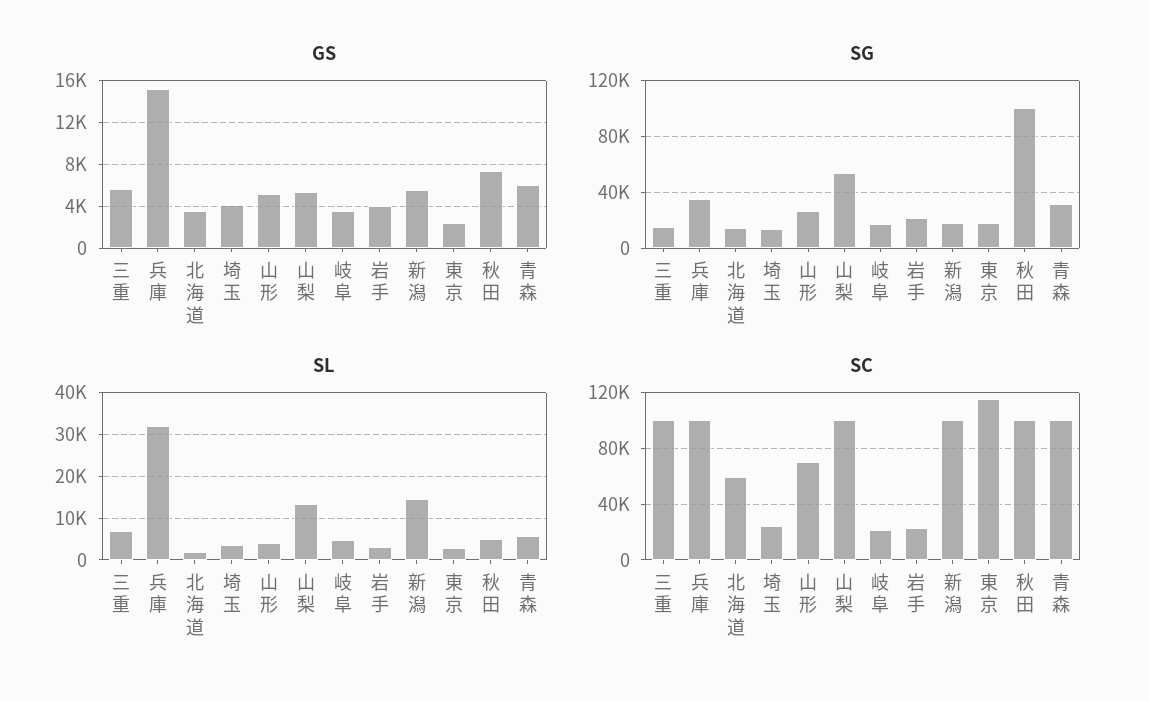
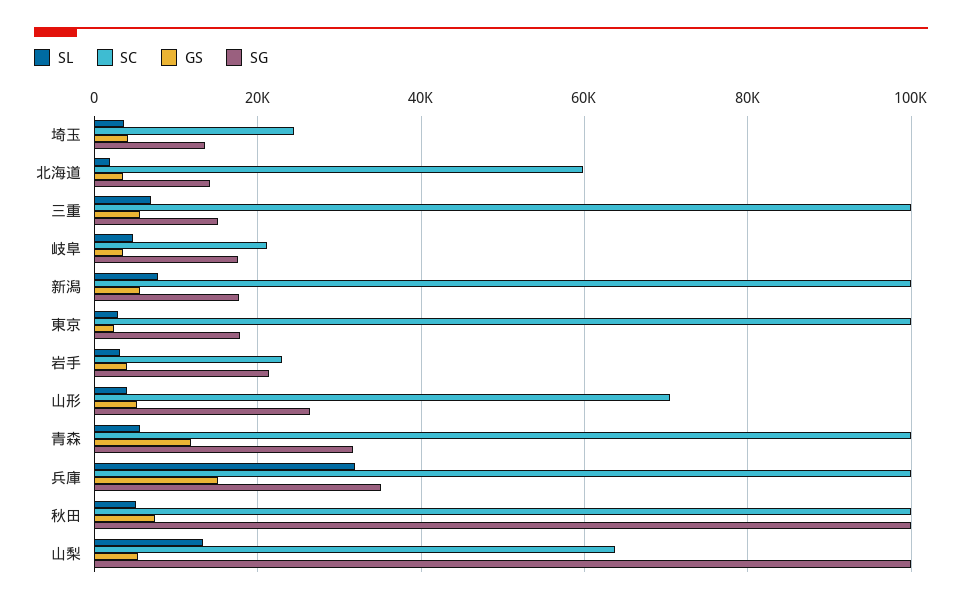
  {
    "GS": {
      "三重": 6000,
      "兵庫": 15000,
      "北海道": 4000,
      "埼玉": 4000,
      "山形": 5000,
      "山梨": 5000,
      "岐阜": 4000,
      "岩手": 4000,
      "新潟": 6000,
      "東京": 2000,
      "秋田": 7000,
-     "青森": 6000
+     "青森": 12000
    },
    "SG": {
      "三重": 16000,
      "兵庫": 36000,
      "北海道": 14000,
      "埼玉": 14000,
      "山形": 26000,
-     "山梨": 55000,
+     "山梨": 100000,
      "岐阜": 18000,
      "岩手": 22000,
      "新潟": 18000,
      "東京": 18000,
      "秋田": 100000,
      "青森": 32000
    },
    "SL": {
      "三重": 6000,
      "兵庫": 32000,
      "北海道": 2000,
      "埼玉": 4000,
      "山形": 4000,
      "山梨": 14000,
      "岐阜": 4000,
      "岩手": 4000,
-     "新潟": 14000,
+     "新潟": 8000,
      "東京": 2000,
      "秋田": 6000,
      "青森": 6000
    },
    "SC": {
      "三重": 100000,
      "兵庫": 100000,
      "北海道": 60000,
      "埼玉": 24000,
      "山形": 70000,
-     "山梨": 100000,
+     "山梨": 64000,
      "岐阜": 22000,
      "岩手": 22000,
      "新潟": 100000,
-     "東京": 115000,
+     "東京": 100000,
      "秋田": 100000,
      "青森": 100000
    }
  }

